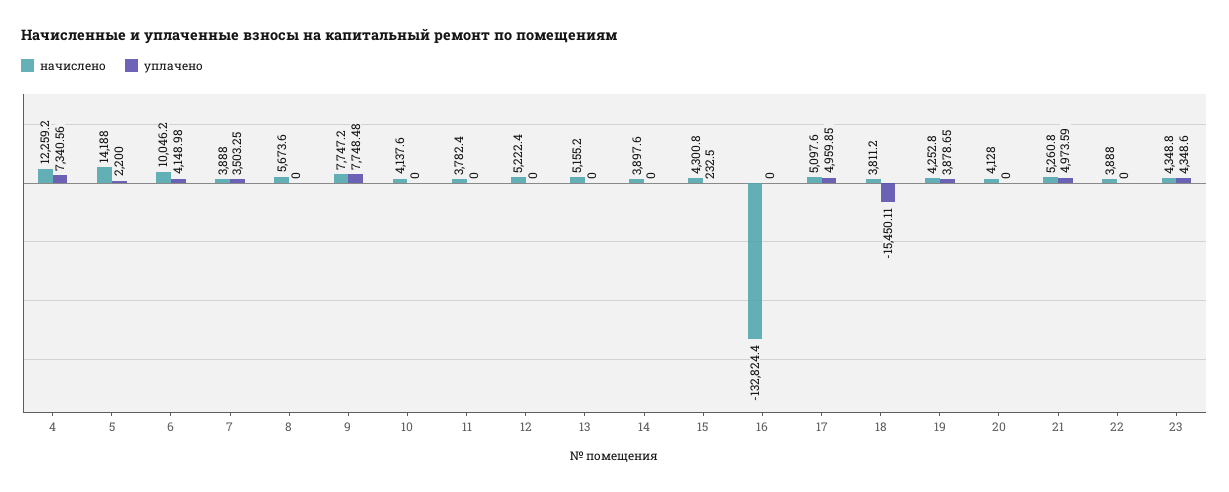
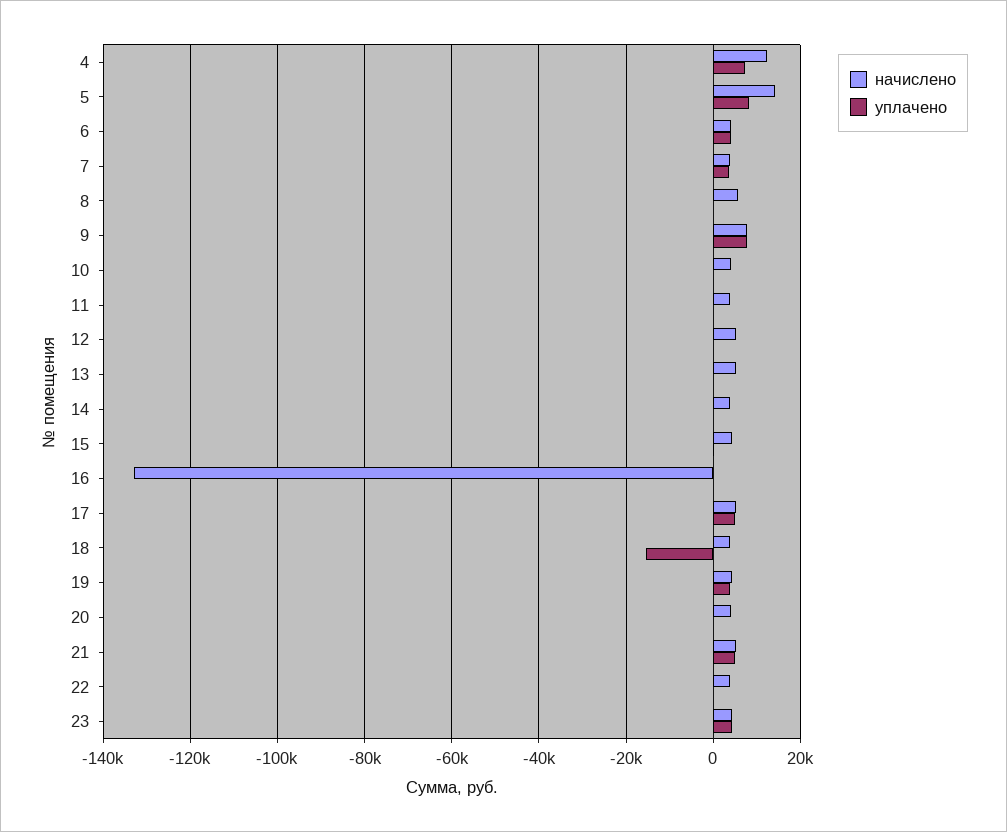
  {
    "начислено": {
      "4": 12259.2,
      "5": 14188,
-     "6": 10046.2,
+     "6": 4000,
      "7": 3888,
      "8": 5673.6,
      "9": 7747.2,
      "10": 4137.6,
      "11": 3782.4,
      "12": 5222.4,
      "13": 5155.2,
      "14": 3897.6,
      "15": 4300.8,
      "16": -132824.4,
      "17": 5097.6,
      "18": 3811.2,
      "19": 4252.8,
      "20": 4128,
      "21": 5260.8,
      "22": 3888,
      "23": 4348.8
    },
    "уплачено": {
      "4": 7340.56,
-     "5": 2200,
+     "5": 8000,
      "6": 4148.98,
      "7": 3503.25,
      "8": 0,
      "9": 7748.48,
      "10": 0,
      "11": 0,
      "12": 0,
      "13": 0,
      "14": 0,
      "15": 232.5,
      "16": 0,
      "17": 4959.85,
      "18": -15450.11,
      "19": 3878.65,
      "20": 0,
      "21": 4973.59,
      "22": 0,
      "23": 4348.6
    }
  }

